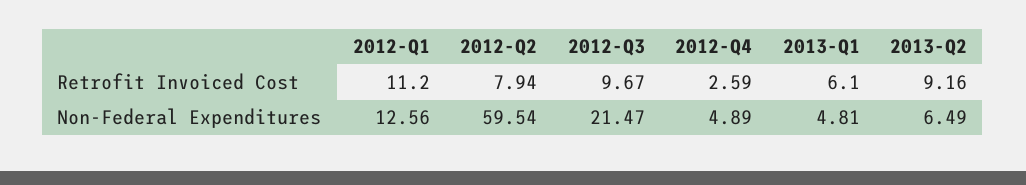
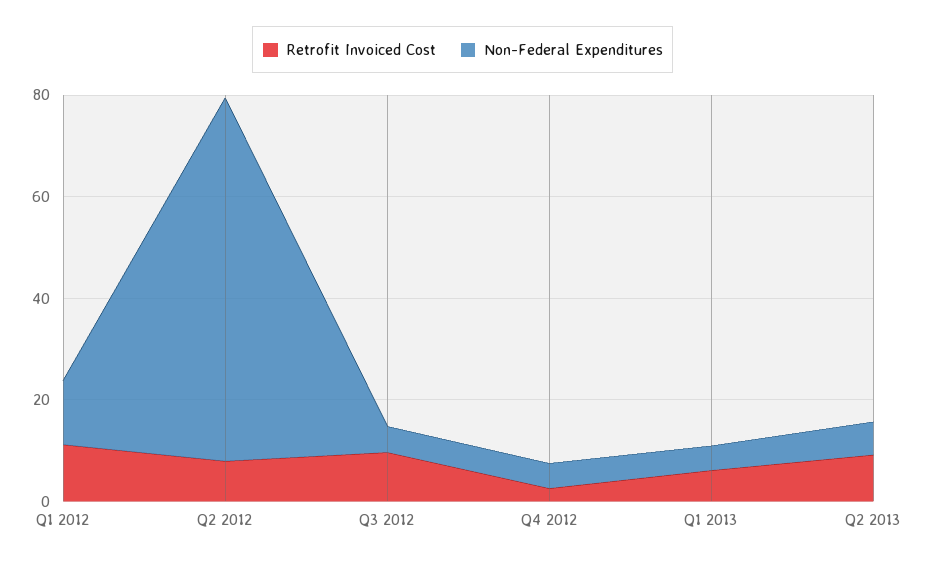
  {
    "Retrofit Invoiced Cost": {
      "2012-Q1": 11.2,
      "2012-Q2": 7.94,
      "2012-Q3": 9.67,
      "2012-Q4": 2.59,
      "2013-Q1": 6.1,
      "2013-Q2": 9.16
    },
    "Non-Federal Expenditures": {
      "2012-Q1": 12.56,
-     "2012-Q2": 59.54,
+     "2012-Q2": 70,
-     "2012-Q3": 21.47,
+     "2012-Q3": 5,
      "2012-Q4": 4.89,
      "2013-Q1": 4.81,
      "2013-Q2": 6.49
    }
  }

